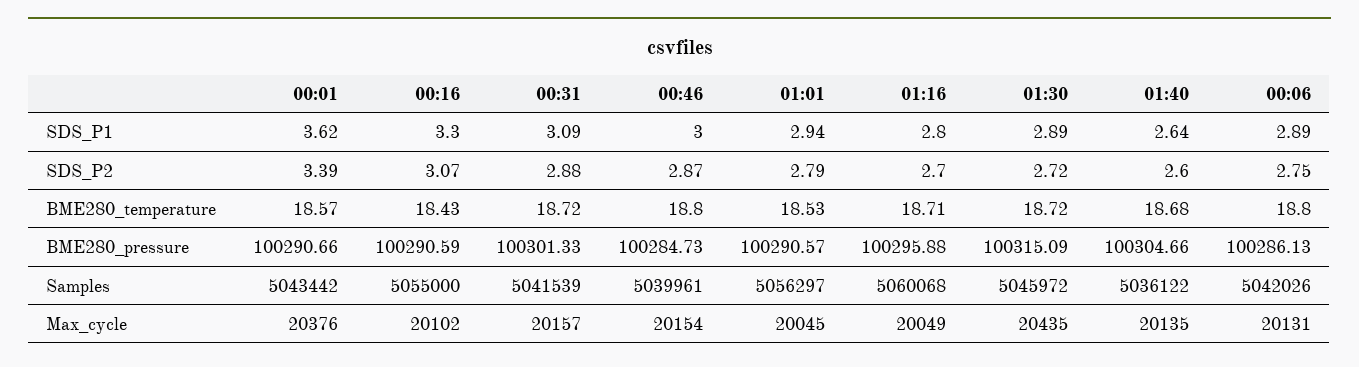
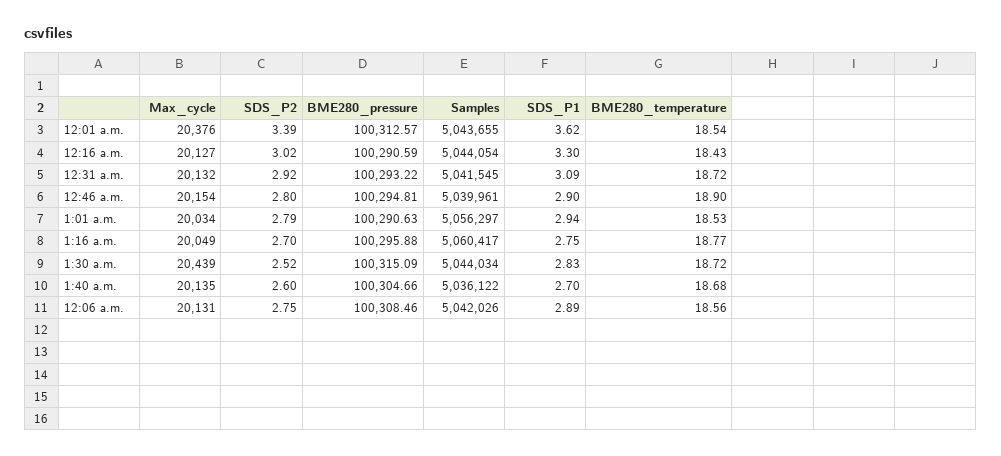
  {
    "00:01": {
      "SDS_P1": 3.62,
      "SDS_P2": 3.39,
-     "BME280_temperature": 18.57,
+     "BME280_temperature": 18.54,
-     "BME280_pressure": 100290.66,
+     "BME280_pressure": 100312.57,
-     "Samples": 5043442,
+     "Samples": 5043655,
      "Max_cycle": 20376
    },
    "00:16": {
      "SDS_P1": 3.3,
-     "SDS_P2": 3.07,
+     "SDS_P2": 3.02,
      "BME280_temperature": 18.43,
      "BME280_pressure": 100290.59,
-     "Samples": 5055000,
+     "Samples": 5044054,
-     "Max_cycle": 20102
+     "Max_cycle": 20127
    },
    "00:31": {
      "SDS_P1": 3.09,
-     "SDS_P2": 2.88,
+     "SDS_P2": 2.92,
      "BME280_temperature": 18.72,
-     "BME280_pressure": 100301.33,
+     "BME280_pressure": 100293.22,
-     "Samples": 5041539,
+     "Samples": 5041545,
-     "Max_cycle": 20157
+     "Max_cycle": 20132
    },
    "00:46": {
-     "SDS_P1": 3,
+     "SDS_P1": 2.9,
-     "SDS_P2": 2.87,
+     "SDS_P2": 2.8,
-     "BME280_temperature": 18.8,
+     "BME280_temperature": 18.9,
-     "BME280_pressure": 100284.73,
+     "BME280_pressure": 100294.81,
      "Samples": 5039961,
      "Max_cycle": 20154
    },
    "01:01": {
      "SDS_P1": 2.94,
      "SDS_P2": 2.79,
      "BME280_temperature": 18.53,
-     "BME280_pressure": 100290.57,
+     "BME280_pressure": 100290.63,
      "Samples": 5056297,
-     "Max_cycle": 20045
+     "Max_cycle": 20034
    },
    "01:16": {
-     "SDS_P1": 2.8,
+     "SDS_P1": 2.75,
      "SDS_P2": 2.7,
-     "BME280_temperature": 18.71,
+     "BME280_temperature": 18.77,
      "BME280_pressure": 100295.88,
-     "Samples": 5060068,
+     "Samples": 5060417,
      "Max_cycle": 20049
    },
    "01:30": {
-     "SDS_P1": 2.89,
+     "SDS_P1": 2.83,
-     "SDS_P2": 2.72,
+     "SDS_P2": 2.52,
      "BME280_temperature": 18.72,
      "BME280_pressure": 100315.09,
-     "Samples": 5045972,
+     "Samples": 5044034,
-     "Max_cycle": 20435
+     "Max_cycle": 20439
    },
    "01:40": {
-     "SDS_P1": 2.64,
+     "SDS_P1": 2.7,
      "SDS_P2": 2.6,
      "BME280_temperature": 18.68,
      "BME280_pressure": 100304.66,
      "Samples": 5036122,
      "Max_cycle": 20135
    },
    "00:06": {
      "SDS_P1": 2.89,
      "SDS_P2": 2.75,
-     "BME280_temperature": 18.8,
+     "BME280_temperature": 18.56,
-     "BME280_pressure": 100286.13,
+     "BME280_pressure": 100308.46,
      "Samples": 5042026,
      "Max_cycle": 20131
    }
  }

